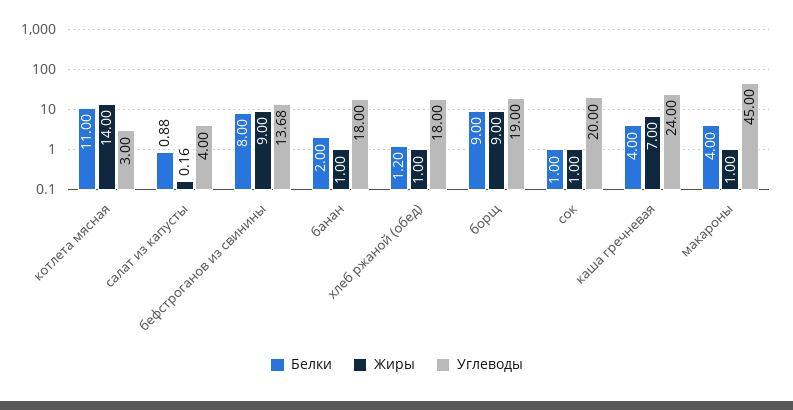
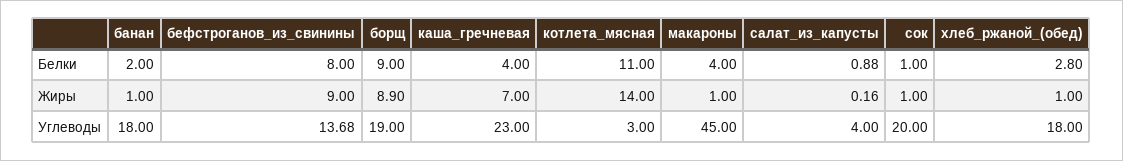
  {
    "Белки": {
      "котлета мясная": 11,
      "салат из капусты": 0.88,
      "бефстроганов из свинины": 8,
      "банан": 2,
-     "хлеб ржаной (обед)": 1.2,
+     "хлеб ржаной (обед)": 2.8,
      "борщ": 9,
      "сок": 1,
      "каша гречневая": 4,
      "макароны": 4
    },
    "Жиры": {
      "котлета мясная": 14,
      "салат из капусты": 0.16,
      "бефстроганов из свинины": 9,
      "банан": 1,
      "хлеб ржаной (обед)": 1,
-     "борщ": 9,
+     "борщ": 8.9,
      "сок": 1,
      "каша гречневая": 7,
      "макароны": 1
    },
    "Углеводы": {
      "котлета мясная": 3,
      "салат из капусты": 4,
      "бефстроганов из свинины": 13.68,
      "банан": 18,
      "хлеб ржаной (обед)": 18,
      "борщ": 19,
      "сок": 20,
-     "каша гречневая": 24,
+     "каша гречневая": 23,
      "макароны": 45
    }
  }

